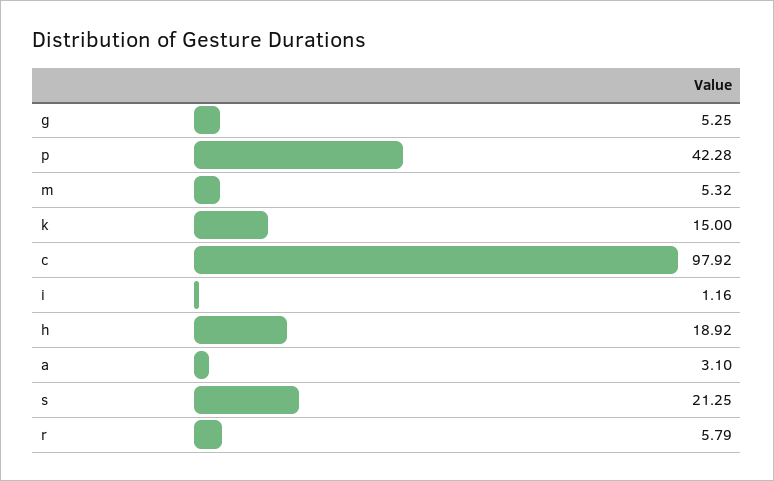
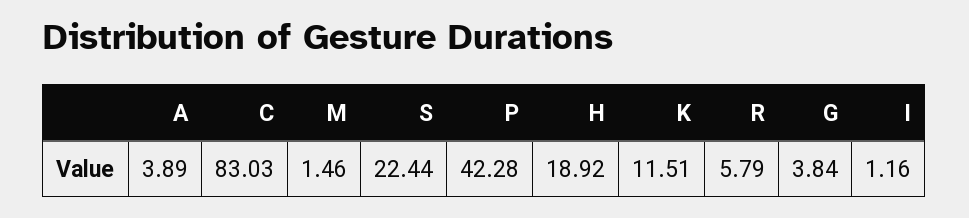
  {
-   "g": 5.25,
+   "g": 3.84,
    "p": 42.28,
-   "m": 5.32,
+   "m": 1.46,
-   "k": 15,
+   "k": 11.51,
-   "c": 97.92,
+   "c": 83.03,
    "i": 1.16,
    "h": 18.92,
-   "a": 3.1,
+   "a": 3.89,
-   "s": 21.25,
+   "s": 22.44,
    "r": 5.79
  }

